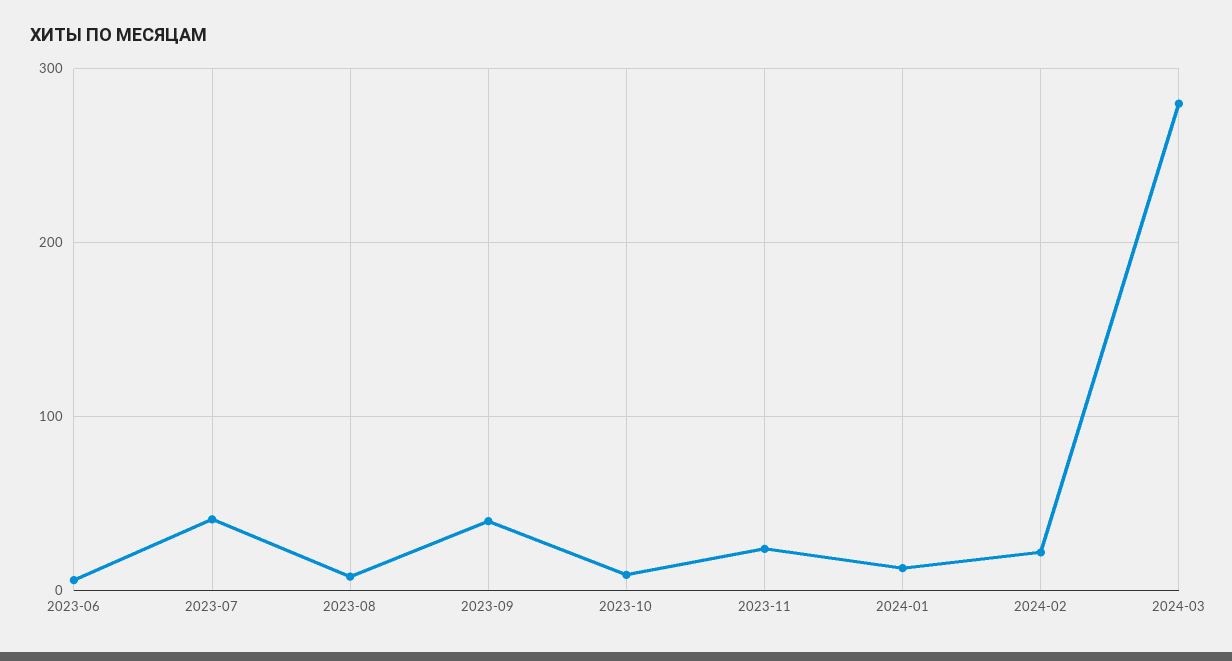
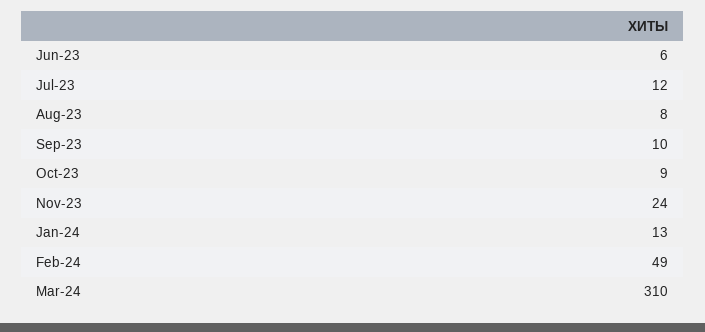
  {
    "2023-06": 6,
-   "2023-07": 40,
+   "2023-07": 12,
    "2023-08": 8,
-   "2023-09": 40,
+   "2023-09": 10,
    "2023-10": 9,
    "2023-11": 24,
    "2024-01": 13,
-   "2024-02": 20,
+   "2024-02": 49,
-   "2024-03": 280
+   "2024-03": 310
  }

